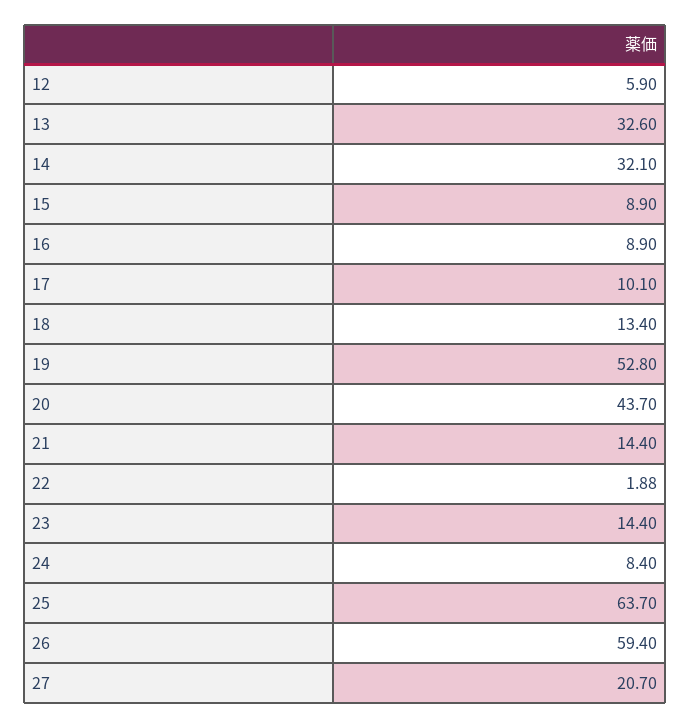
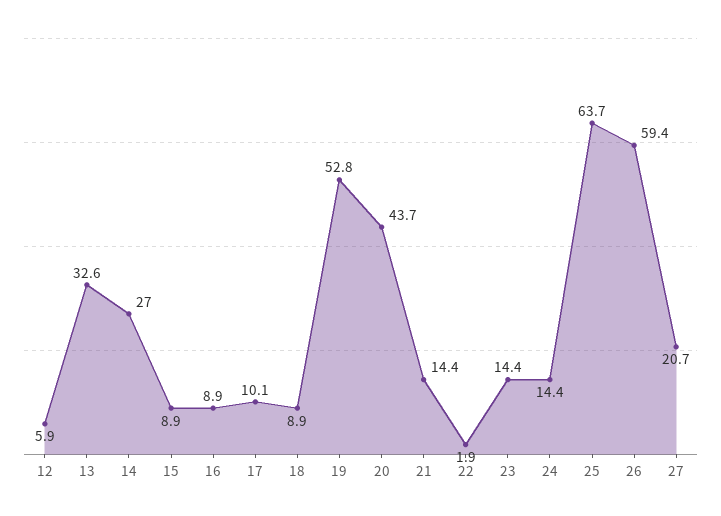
  {
    "12": 5.9,
    "13": 32.6,
-   "14": 32.1,
+   "14": 27,
    "15": 8.9,
    "16": 8.9,
    "17": 10.1,
-   "18": 13.4,
+   "18": 8.9,
    "19": 52.8,
    "20": 43.7,
    "21": 14.4,
    "22": 1.88,
    "23": 14.4,
-   "24": 8.4,
+   "24": 14.4,
    "25": 63.7,
    "26": 59.4,
    "27": 20.7
  }

